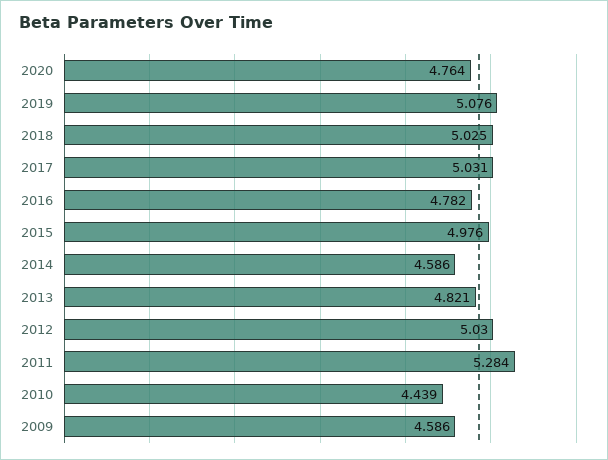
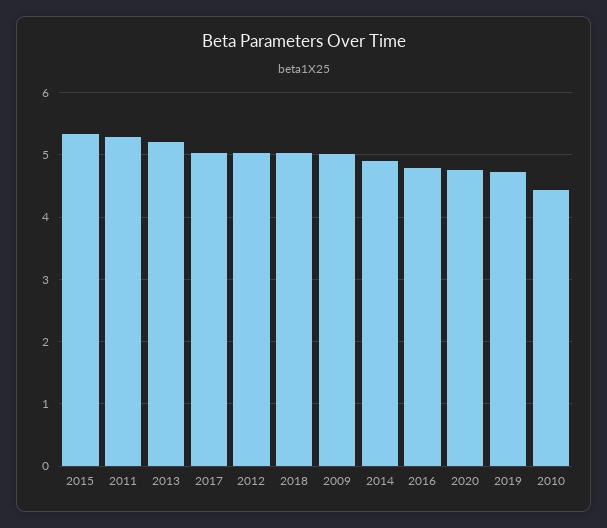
  {
    "2020": 4.764,
-   "2019": 5.076,
+   "2019": 4.7,
    "2018": 5.025,
    "2017": 5.031,
    "2016": 4.782,
-   "2015": 4.976,
+   "2015": 5.3,
-   "2014": 4.586,
+   "2014": 4.9,
-   "2013": 4.821,
+   "2013": 5.2,
    "2012": 5.03,
    "2011": 5.284,
    "2010": 4.439,
-   "2009": 4.586
+   "2009": 5
  }

